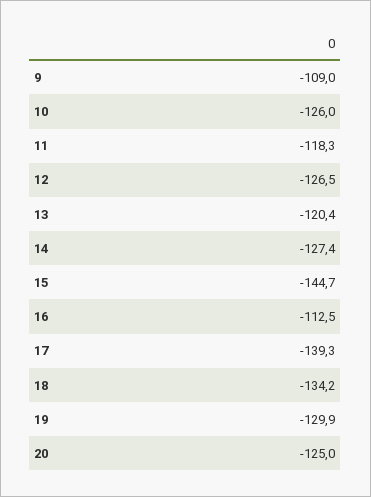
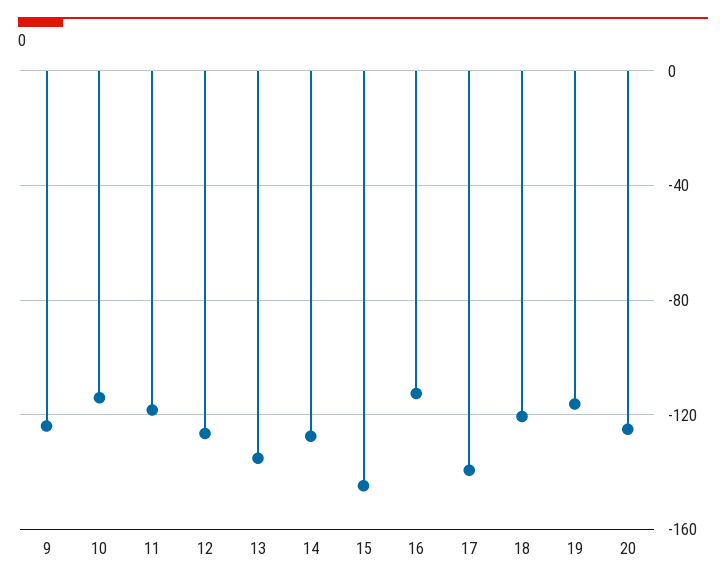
  {
-   "9": -109,
+   "9": -125,
-   "10": -126,
+   "10": -115,
    "11": -118.3,
    "12": -126.5,
-   "13": -120.4,
+   "13": -135,
    "14": -127.4,
    "15": -144.7,
    "16": -112.5,
    "17": -139.3,
-   "18": -134.2,
+   "18": -120,
-   "19": -129.9,
+   "19": -115,
    "20": -125
  }

